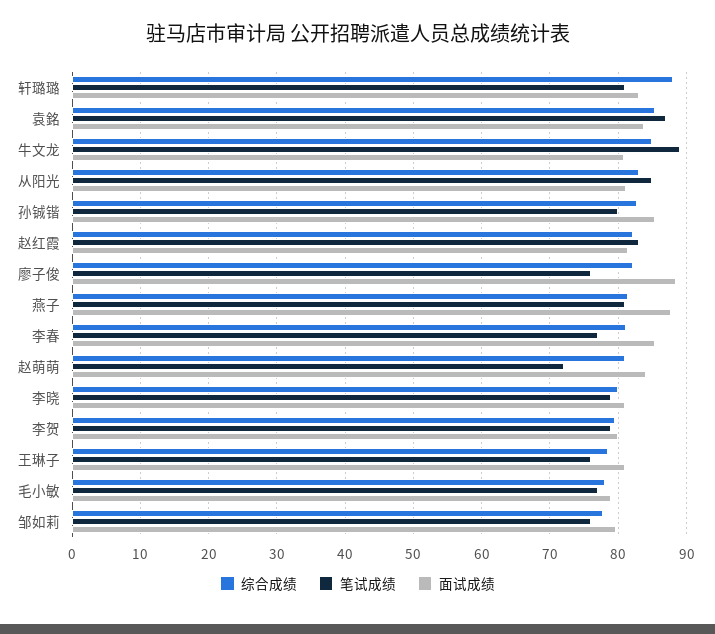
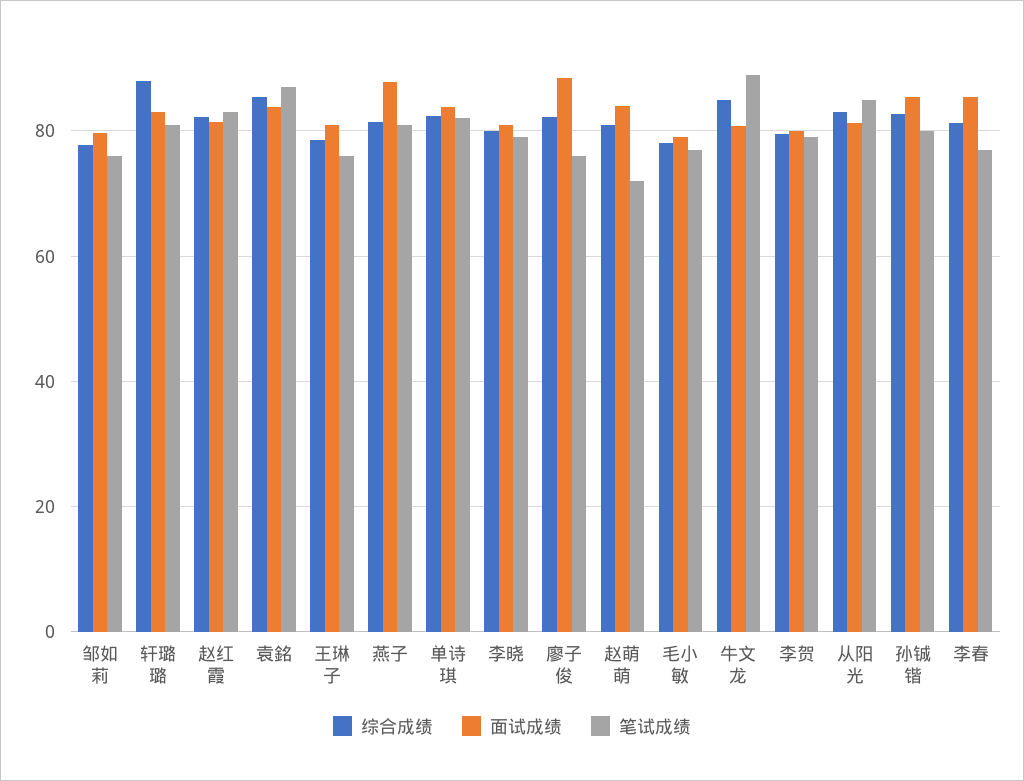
  {
    "综合成绩": {
      "轩璐璐": 88,
      "袁銘": 85,
      "牛文龙": 85,
      "从阳光": 83,
      "孙铖锴": 83,
      "赵红霞": 82,
      "廖子俊": 82,
      "燕子": 81,
      "李春": 81,
      "赵萌萌": 81,
      "李晓": 80,
      "李贺": 80,
      "王琳子": 79,
      "毛小敏": 78,
-     "邹如莉": 78
+     "邹如莉": 78,
+     "单诗琪": 82
    },
    "笔试成绩": {
      "轩璐璐": 81,
      "袁銘": 87,
      "牛文龙": 89,
      "从阳光": 85,
      "孙铖锴": 80,
      "赵红霞": 83,
      "廖子俊": 76,
      "燕子": 81,
      "李春": 77,
      "赵萌萌": 72,
      "李晓": 79,
      "李贺": 79,
      "王琳子": 76,
      "毛小敏": 77,
-     "邹如莉": 76
+     "邹如莉": 76,
+     "单诗琪": 82
    },
    "面试成绩": {
      "轩璐璐": 83,
      "袁銘": 84,
      "牛文龙": 81,
      "从阳光": 81,
      "孙铖锴": 85,
      "赵红霞": 81,
      "廖子俊": 88,
      "燕子": 88,
      "李春": 85,
      "赵萌萌": 84,
      "李晓": 81,
      "李贺": 80,
      "王琳子": 81,
      "毛小敏": 79,
-     "邹如莉": 80
+     "邹如莉": 80,
+     "单诗琪": 84
    }
  }

